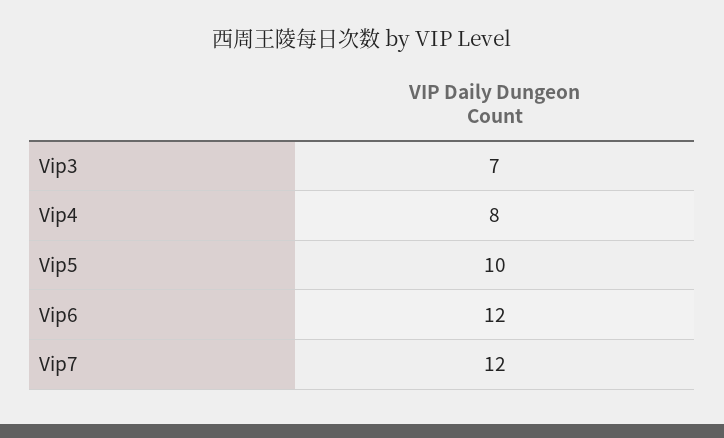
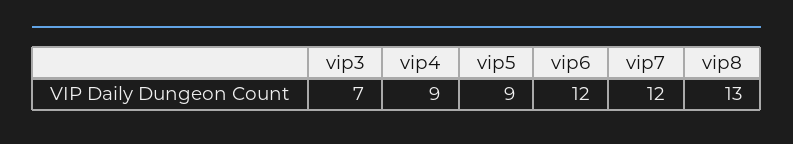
  {
    "Vip3": 7,
-   "Vip4": 8,
+   "Vip4": 9,
-   "Vip5": 10,
+   "Vip5": 9,
    "Vip6": 12,
-   "Vip7": 12
+   "Vip7": 12,
+   "vip8": 13
  }

